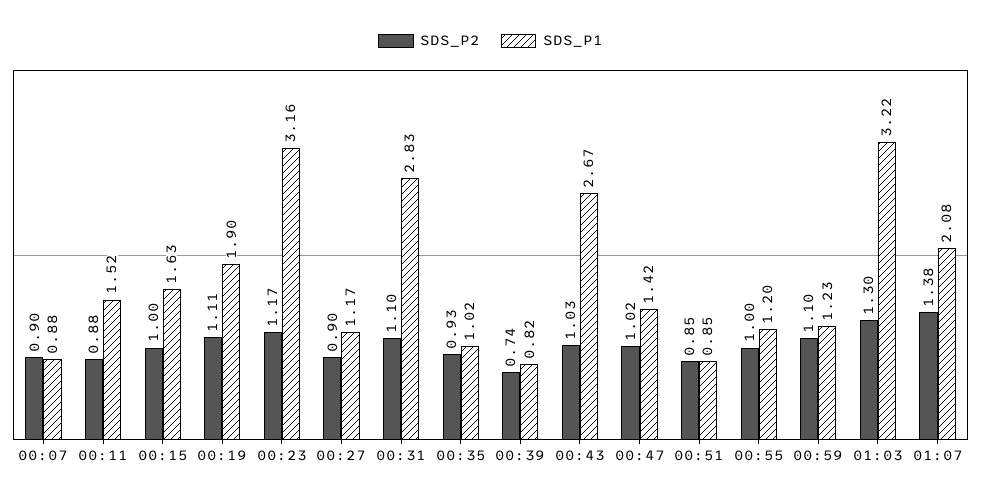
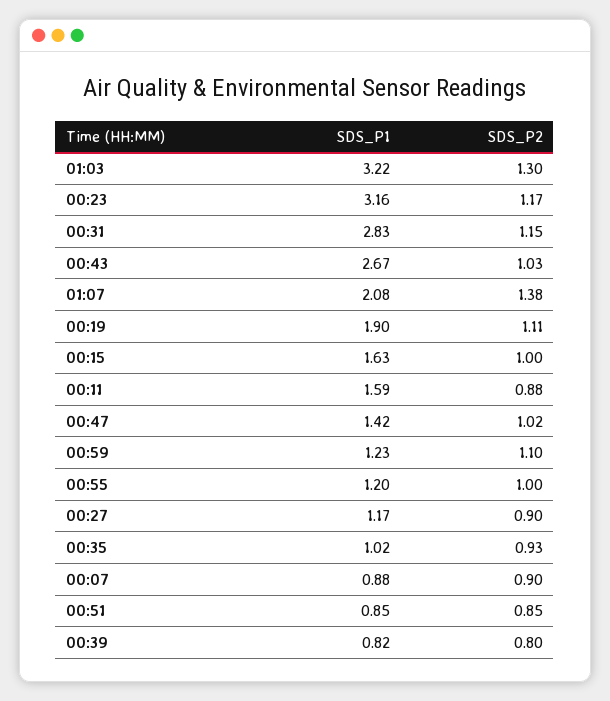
  {
    "SDS_P2": {
      "00:07": 0.9,
      "00:11": 0.88,
      "00:15": 1,
      "00:19": 1.11,
      "00:23": 1.17,
      "00:27": 0.9,
-     "00:31": 1.1,
+     "00:31": 1.15,
      "00:35": 0.93,
-     "00:39": 0.74,
+     "00:39": 0.8,
      "00:43": 1.03,
      "00:47": 1.02,
      "00:51": 0.85,
      "00:55": 1,
      "00:59": 1.1,
      "01:03": 1.3,
      "01:07": 1.38
    },
    "SDS_P1": {
      "00:07": 0.88,
-     "00:11": 1.52,
+     "00:11": 1.59,
      "00:15": 1.63,
      "00:19": 1.9,
      "00:23": 3.16,
      "00:27": 1.17,
      "00:31": 2.83,
      "00:35": 1.02,
      "00:39": 0.82,
      "00:43": 2.67,
      "00:47": 1.42,
      "00:51": 0.85,
      "00:55": 1.2,
      "00:59": 1.23,
      "01:03": 3.22,
      "01:07": 2.08
    }
  }

